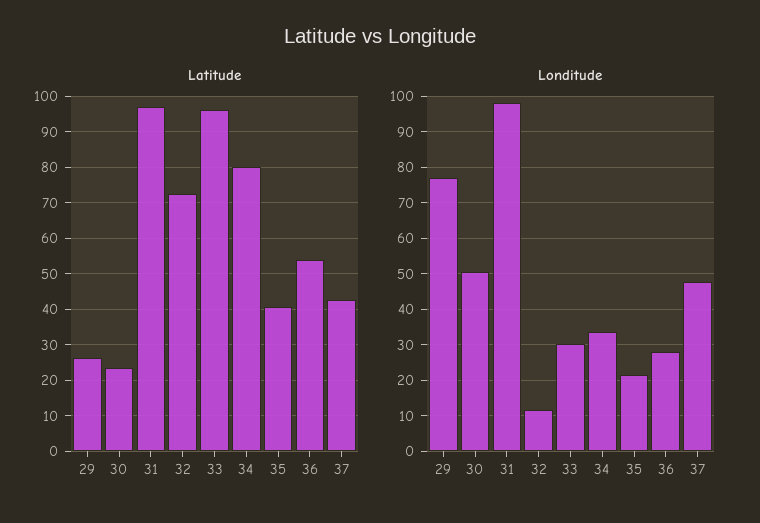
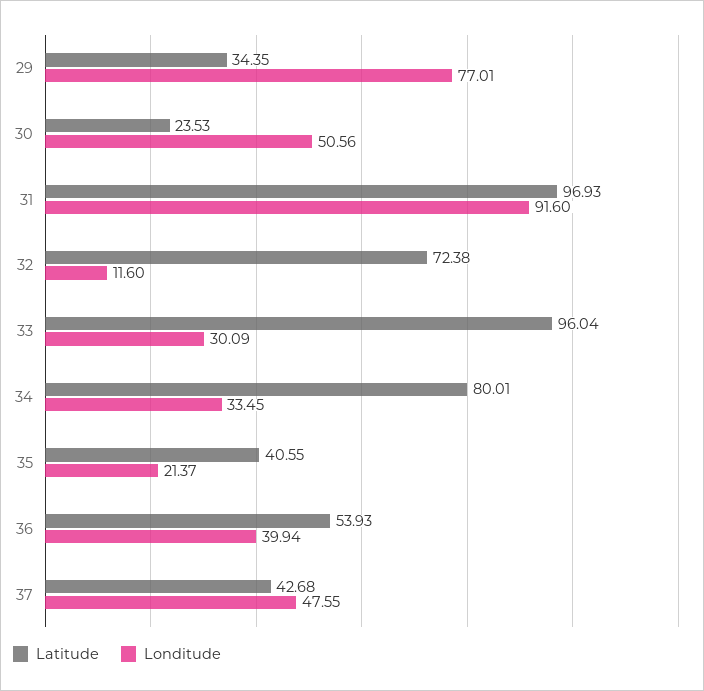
  {
    "Latitude": {
-     "29": 26,
+     "29": 34.35,
      "30": 23.53,
      "31": 96.93,
      "32": 72.38,
      "33": 96.04,
      "34": 80.01,
      "35": 40.55,
      "36": 53.93,
      "37": 42.68
    },
    "Londitude": {
      "29": 77.01,
      "30": 50.56,
-     "31": 98,
+     "31": 91.6,
      "32": 11.6,
      "33": 30.09,
      "34": 33.45,
      "35": 21.37,
-     "36": 28,
+     "36": 39.94,
      "37": 47.55
    }
  }

